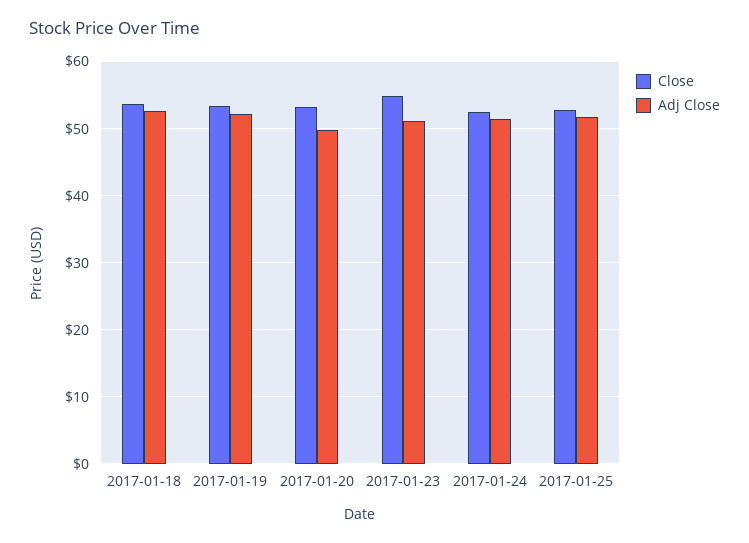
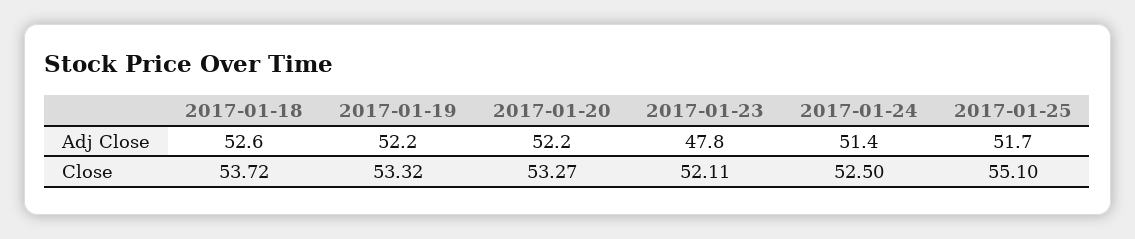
  {
    "Close": {
      "2017-01-18": 53.72,
      "2017-01-19": 53.32,
      "2017-01-20": 53.27,
-     "2017-01-23": 55,
+     "2017-01-23": 52.11,
      "2017-01-24": 52.5,
-     "2017-01-25": 53
+     "2017-01-25": 55.1
    },
    "Adj Close": {
      "2017-01-18": 52.6,
      "2017-01-19": 52.2,
-     "2017-01-20": 50,
+     "2017-01-20": 52.2,
-     "2017-01-23": 51,
+     "2017-01-23": 47.8,
      "2017-01-24": 51.4,
      "2017-01-25": 51.7
    }
  }

